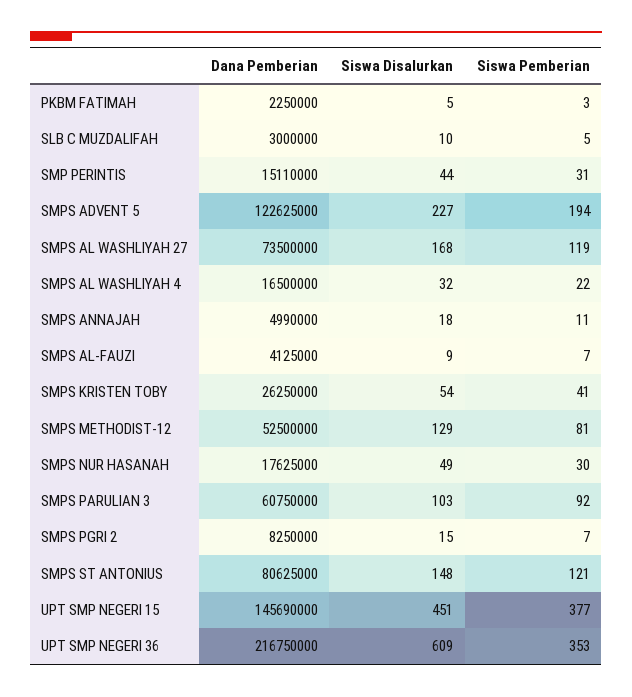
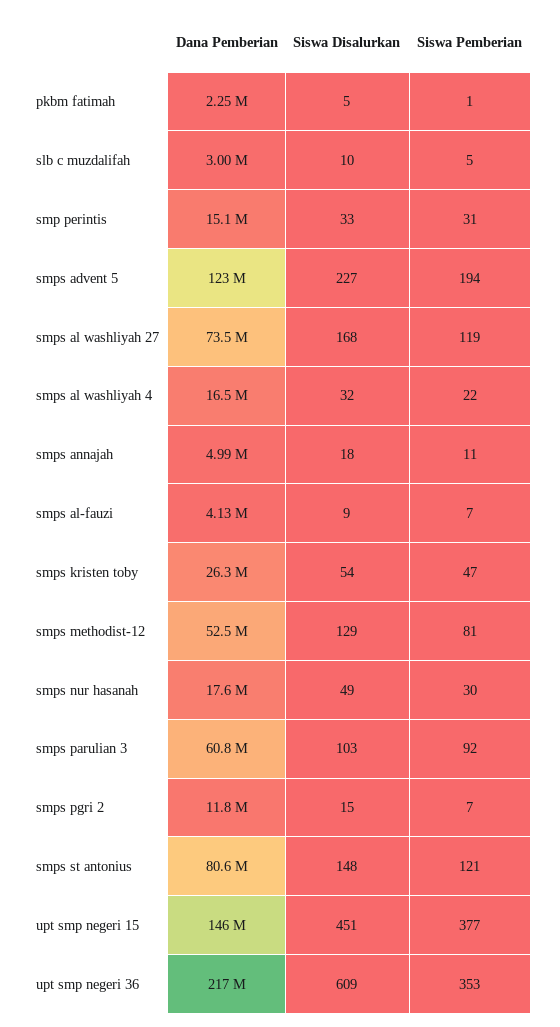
  {
    "Dana Pemberian": {
      "PKBM FATIMAH": 2250000,
      "SLB C MUZDALIFAH": 3000000,
      "SMP PERINTIS": 15110000,
      "SMPS ADVENT 5": 122625000,
      "SMPS AL WASHLIYAH 27": 73500000,
      "SMPS AL WASHLIYAH 4": 16500000,
      "SMPS ANNAJAH": 4990000,
      "SMPS AL-FAUZI": 4125000,
      "SMPS KRISTEN TOBY": 26250000,
      "SMPS METHODIST-12": 52500000,
      "SMPS NUR HASANAH": 17625000,
      "SMPS PARULIAN 3": 60750000,
-     "SMPS PGRI 2": 8250000,
+     "SMPS PGRI 2": 11800000,
      "SMPS ST ANTONIUS": 80625000,
      "UPT SMP NEGERI 15": 145690000,
      "UPT SMP NEGERI 36": 216750000
    },
    "Siswa Disalurkan": {
      "PKBM FATIMAH": 5,
      "SLB C MUZDALIFAH": 10,
-     "SMP PERINTIS": 44,
+     "SMP PERINTIS": 33,
      "SMPS ADVENT 5": 227,
      "SMPS AL WASHLIYAH 27": 168,
      "SMPS AL WASHLIYAH 4": 32,
      "SMPS ANNAJAH": 18,
      "SMPS AL-FAUZI": 9,
      "SMPS KRISTEN TOBY": 54,
      "SMPS METHODIST-12": 129,
      "SMPS NUR HASANAH": 49,
      "SMPS PARULIAN 3": 103,
      "SMPS PGRI 2": 15,
      "SMPS ST ANTONIUS": 148,
      "UPT SMP NEGERI 15": 451,
      "UPT SMP NEGERI 36": 609
    },
    "Siswa Pemberian": {
-     "PKBM FATIMAH": 3,
+     "PKBM FATIMAH": 1,
      "SLB C MUZDALIFAH": 5,
      "SMP PERINTIS": 31,
      "SMPS ADVENT 5": 194,
      "SMPS AL WASHLIYAH 27": 119,
      "SMPS AL WASHLIYAH 4": 22,
      "SMPS ANNAJAH": 11,
      "SMPS AL-FAUZI": 7,
-     "SMPS KRISTEN TOBY": 41,
+     "SMPS KRISTEN TOBY": 47,
      "SMPS METHODIST-12": 81,
      "SMPS NUR HASANAH": 30,
      "SMPS PARULIAN 3": 92,
      "SMPS PGRI 2": 7,
      "SMPS ST ANTONIUS": 121,
      "UPT SMP NEGERI 15": 377,
      "UPT SMP NEGERI 36": 353
    }
  }

